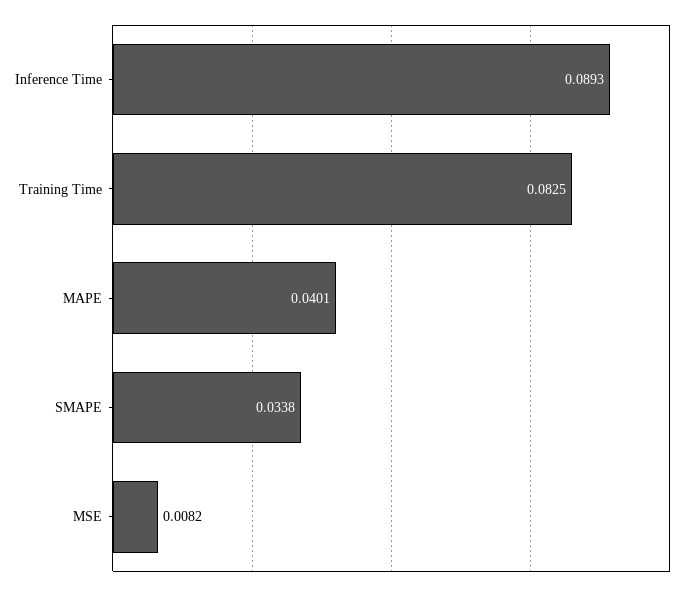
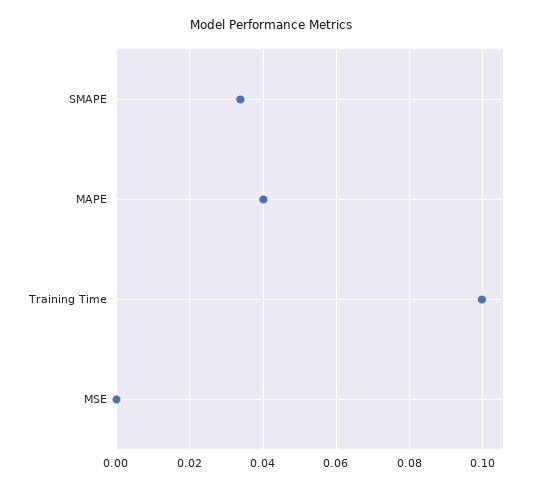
  {
-   "Inference Time": 0.0893,
-   "Training Time": 0.0825,
+   "Training Time": 0.1,
    "MAPE": 0.0401,
    "SMAPE": 0.0338,
-   "MSE": 0.0082
+   "MSE": 0
  }

